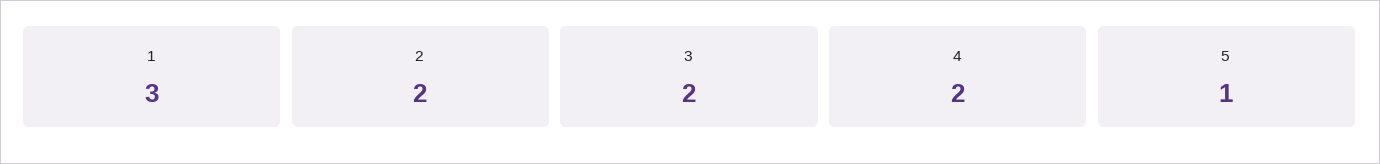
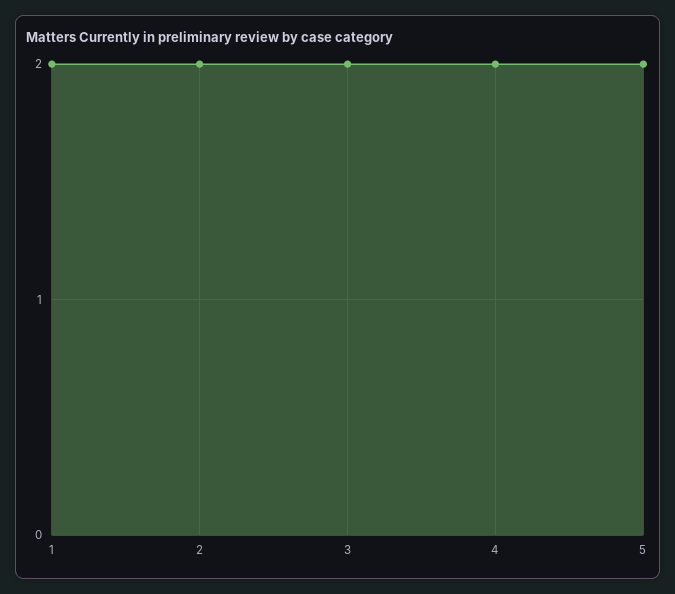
  {
-   "1": 3,
+   "1": 2,
    "2": 2,
    "3": 2,
    "4": 2,
-   "5": 1
+   "5": 2
  }

